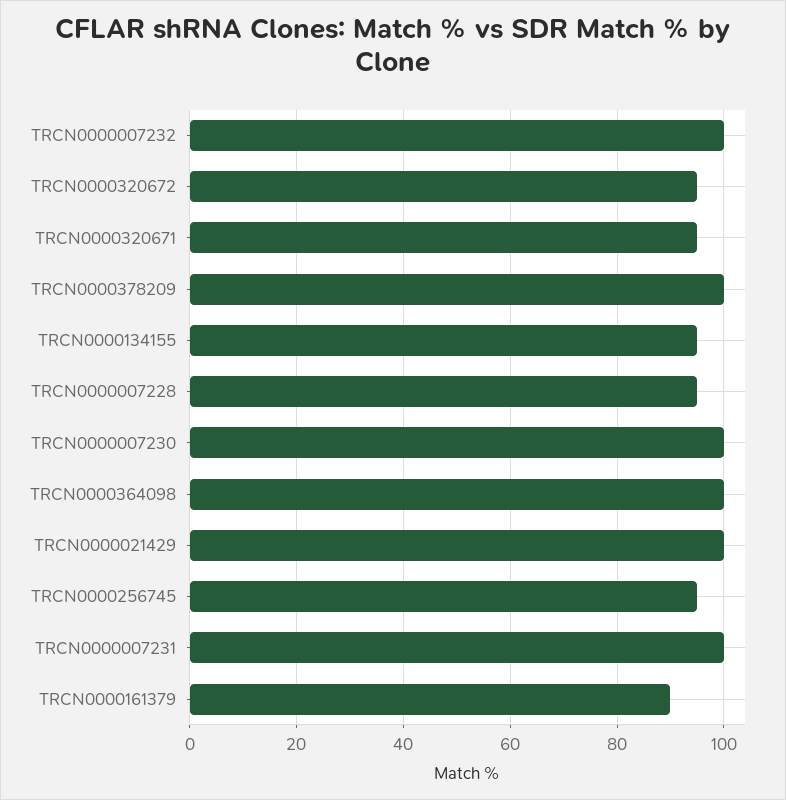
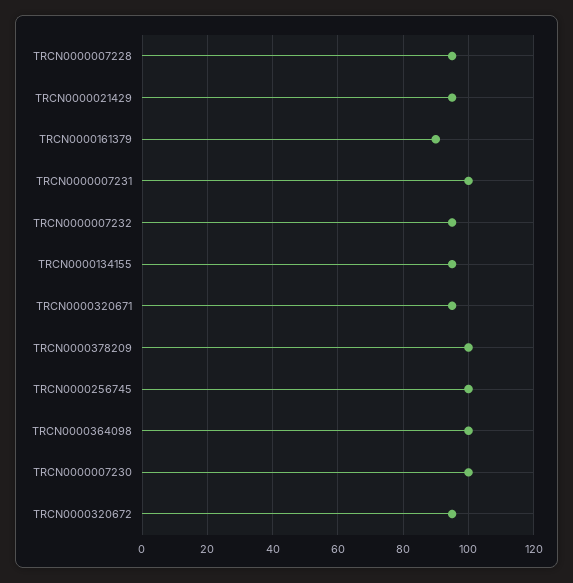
  {
-   "TRCN0000007232": 100,
+   "TRCN0000007232": 95,
    "TRCN0000320672": 95,
    "TRCN0000320671": 95,
    "TRCN0000378209": 100,
    "TRCN0000134155": 95,
    "TRCN0000007228": 95,
    "TRCN0000007230": 100,
    "TRCN0000364098": 100,
-   "TRCN0000021429": 100,
+   "TRCN0000021429": 95,
-   "TRCN0000256745": 95,
+   "TRCN0000256745": 100,
    "TRCN0000007231": 100,
    "TRCN0000161379": 90
  }

